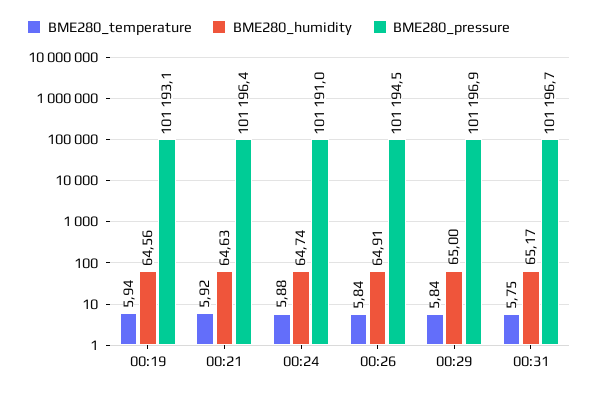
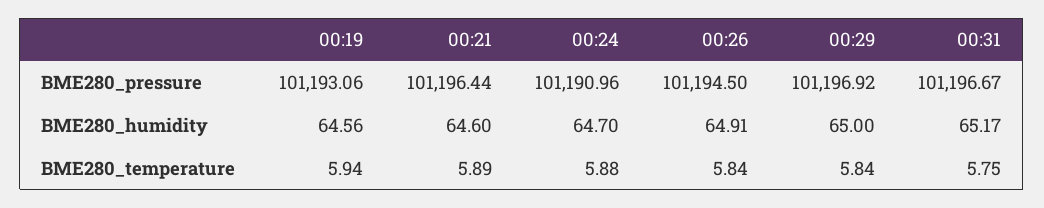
  {
    "BME280_temperature": {
      "00:19": 5.94,
-     "00:21": 5.92,
+     "00:21": 5.89,
      "00:24": 5.88,
      "00:26": 5.84,
      "00:29": 5.84,
      "00:31": 5.75
    },
    "BME280_humidity": {
      "00:19": 64.56,
-     "00:21": 64.63,
+     "00:21": 64.6,
-     "00:24": 64.74,
+     "00:24": 64.7,
      "00:26": 64.91,
      "00:29": 65,
      "00:31": 65.17
    },
    "BME280_pressure": {
      "00:19": 101193.06,
      "00:21": 101196.44,
      "00:24": 101190.96,
      "00:26": 101194.5,
      "00:29": 101196.92,
      "00:31": 101196.67
    }
  }

